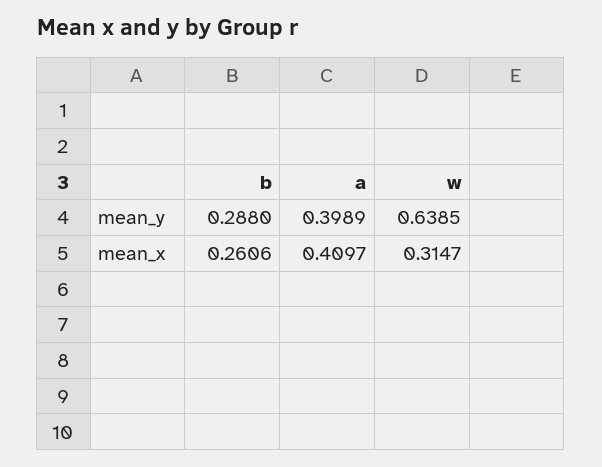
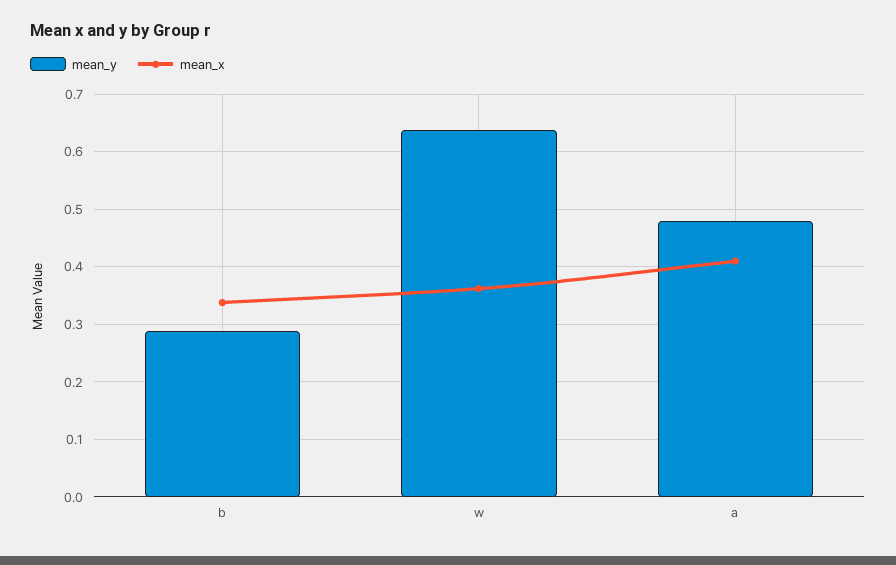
  {
    "mean_y": {
      "b": 0.288,
-     "a": 0.3989,
+     "a": 0.48,
      "w": 0.6385
    },
    "mean_x": {
-     "b": 0.2606,
+     "b": 0.34,
      "a": 0.4097,
-     "w": 0.3147
+     "w": 0.36
    }
  }

